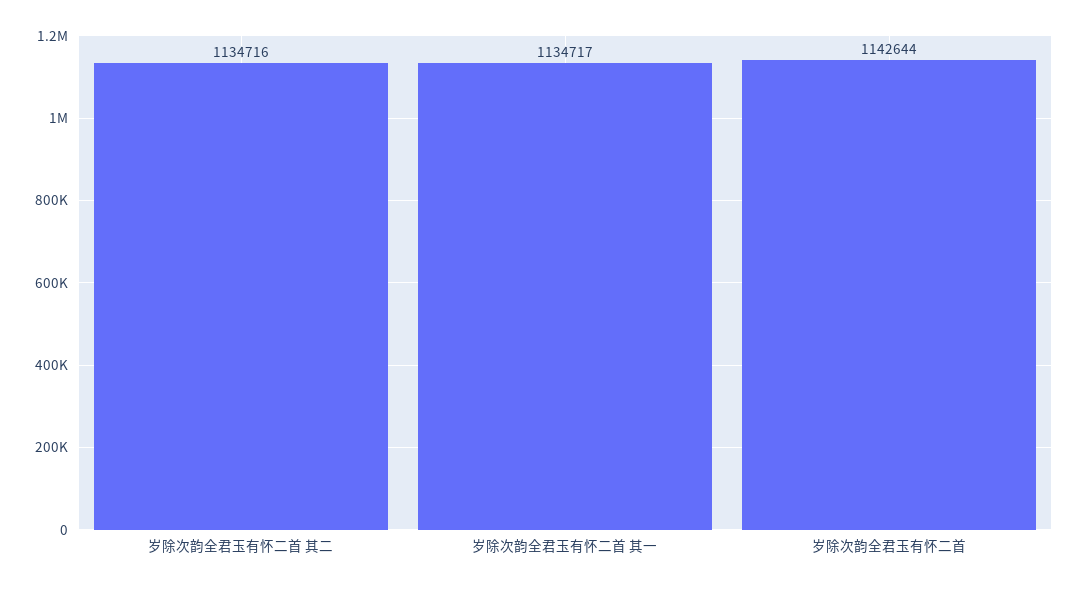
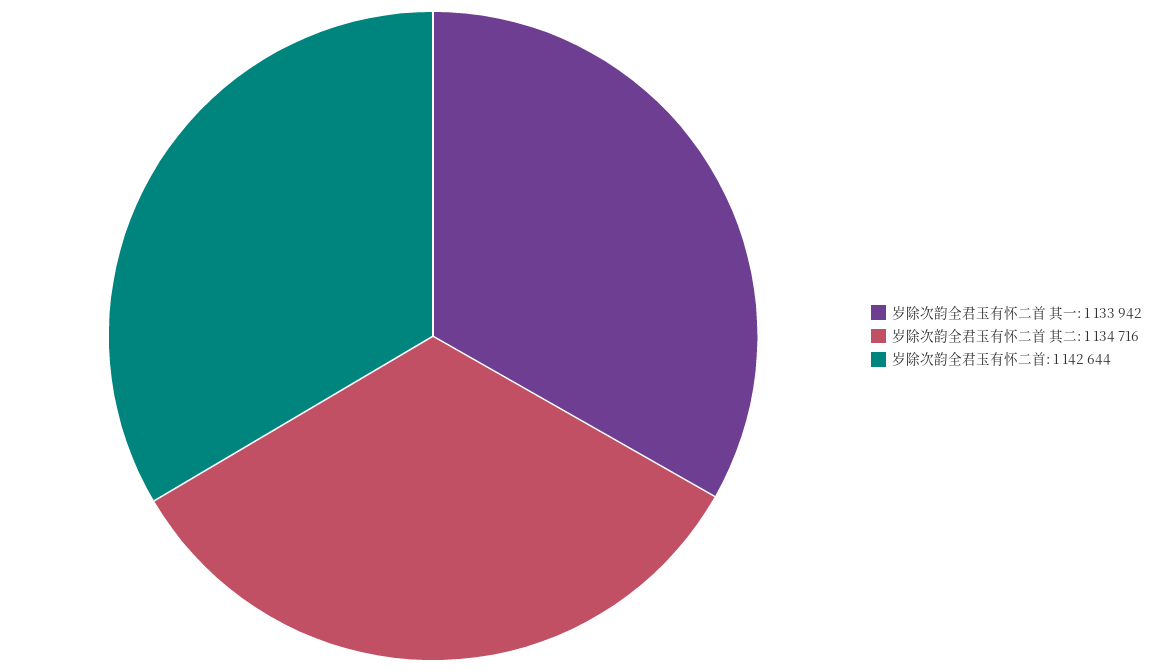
  {
    "岁除次韵全君玉有怀二首 其二": 1134716,
-   "岁除次韵全君玉有怀二首 其一": 1134717,
+   "岁除次韵全君玉有怀二首 其一": 1133942,
    "岁除次韵全君玉有怀二首": 1142644
  }

